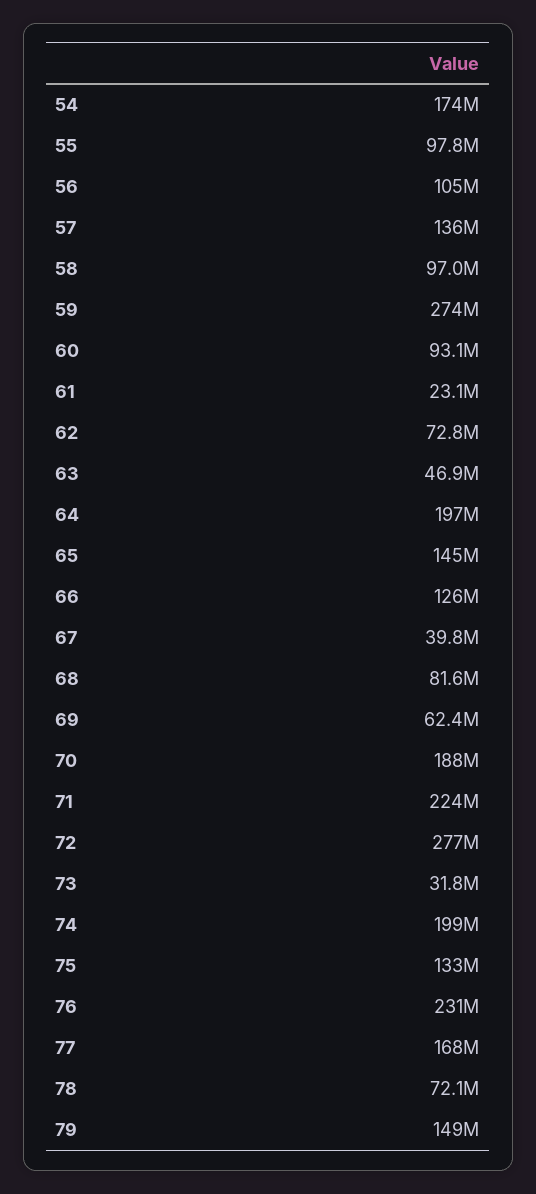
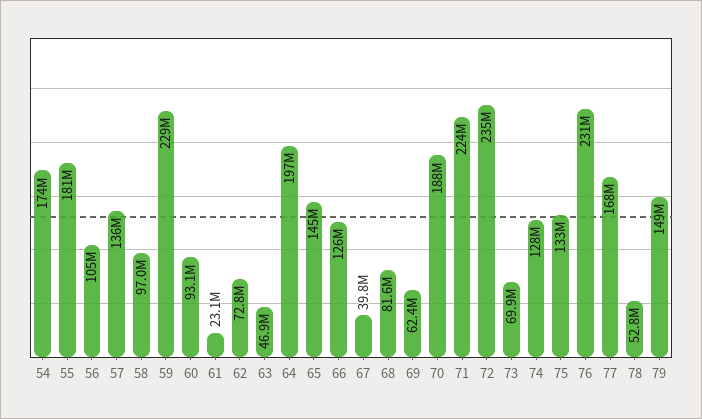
  {
    "54": 174000000,
-   "55": 97800000,
+   "55": 181000000,
    "56": 105000000,
    "57": 136000000,
    "58": 97000000,
-   "59": 274000000,
+   "59": 229000000,
    "60": 93100000,
    "61": 23100000,
    "62": 72800000,
    "63": 46900000,
    "64": 197000000,
    "65": 145000000,
    "66": 126000000,
    "67": 39800000,
    "68": 81600000,
    "69": 62400000,
    "70": 188000000,
    "71": 224000000,
-   "72": 277000000,
+   "72": 235000000,
-   "73": 31800000,
+   "73": 69900000,
-   "74": 199000000,
+   "74": 128000000,
    "75": 133000000,
    "76": 231000000,
    "77": 168000000,
-   "78": 72100000,
+   "78": 52800000,
    "79": 149000000
  }

